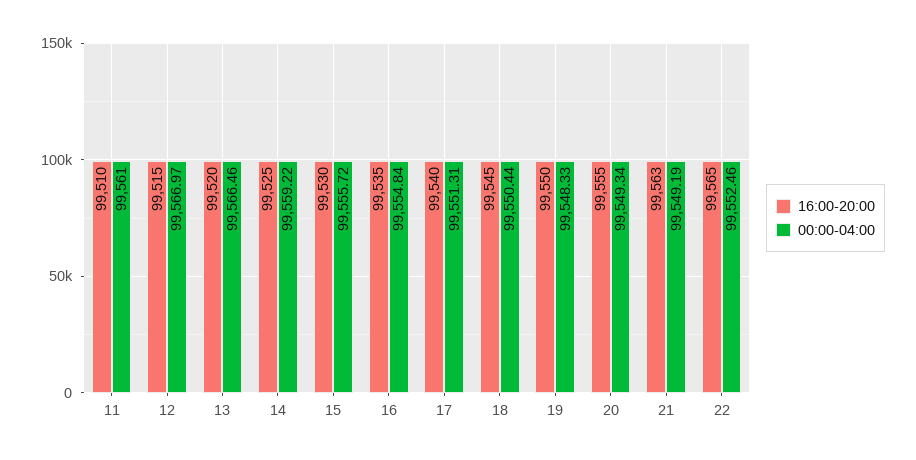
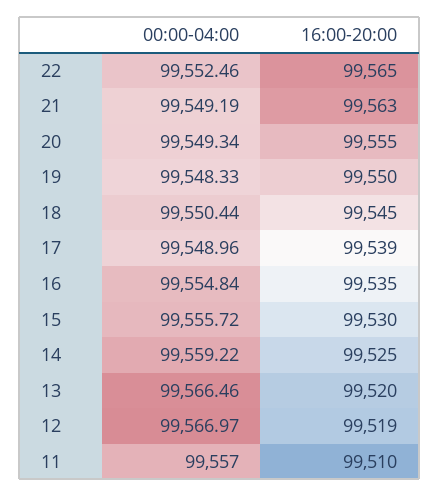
  {
    "16:00-20:00": {
      "11": 99510,
-     "12": 99515,
+     "12": 99519,
      "13": 99520,
      "14": 99525,
      "15": 99530,
      "16": 99535,
-     "17": 99540,
+     "17": 99539,
      "18": 99545,
      "19": 99550,
      "20": 99555,
      "21": 99563,
      "22": 99565
    },
    "00:00-04:00": {
-     "11": 99561,
+     "11": 99557,
      "12": 99566.97,
      "13": 99566.46,
      "14": 99559.22,
      "15": 99555.72,
      "16": 99554.84,
-     "17": 99551.31,
+     "17": 99548.96,
      "18": 99550.44,
      "19": 99548.33,
      "20": 99549.34,
      "21": 99549.19,
      "22": 99552.46
    }
  }

